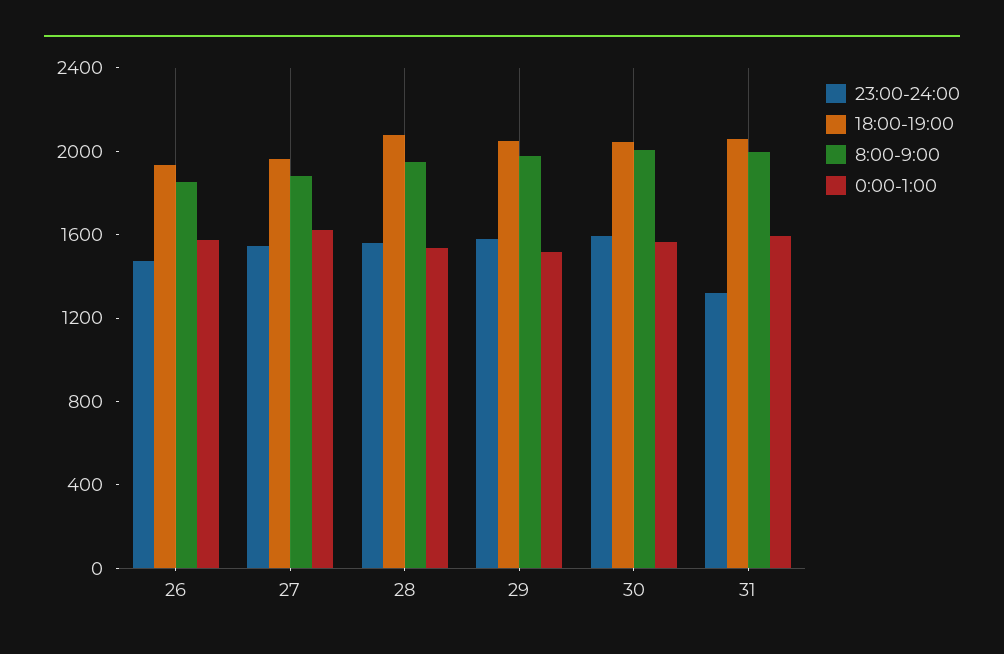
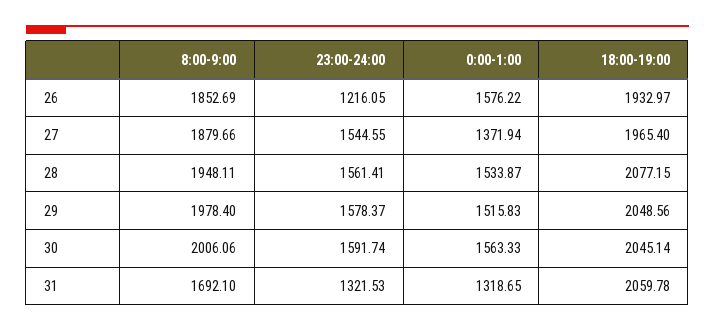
  {
    "23:00-24:00": {
-     "26": 1500,
+     "26": 1216.05,
      "27": 1544.55,
      "28": 1561.41,
      "29": 1578.37,
      "30": 1591.74,
      "31": 1321.53
    },
    "18:00-19:00": {
      "26": 1932.97,
      "27": 1965.4,
      "28": 2077.15,
      "29": 2048.56,
      "30": 2045.14,
      "31": 2059.78
    },
    "8:00-9:00": {
      "26": 1852.69,
      "27": 1879.66,
      "28": 1948.11,
      "29": 1978.4,
      "30": 2006.06,
-     "31": 2000
+     "31": 1692.1
    },
    "0:00-1:00": {
      "26": 1576.22,
-     "27": 1600,
+     "27": 1371.94,
      "28": 1533.87,
      "29": 1515.83,
      "30": 1563.33,
-     "31": 1600
+     "31": 1318.65
    }
  }

